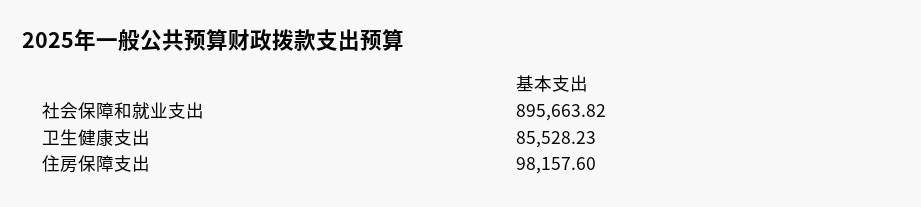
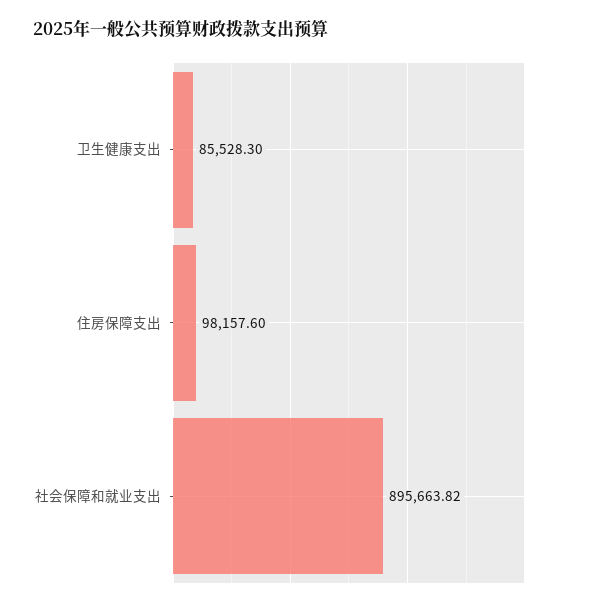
  {
    "社会保障和就业支出": 895663.82,
-   "卫生健康支出": 85528.23,
+   "卫生健康支出": 85528.3,
    "住房保障支出": 98157.6
  }

